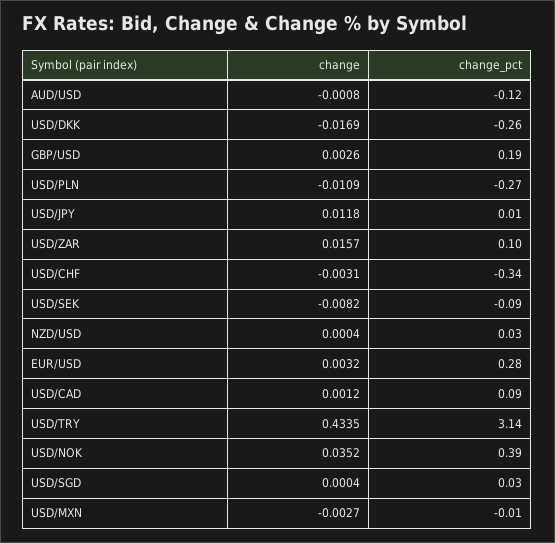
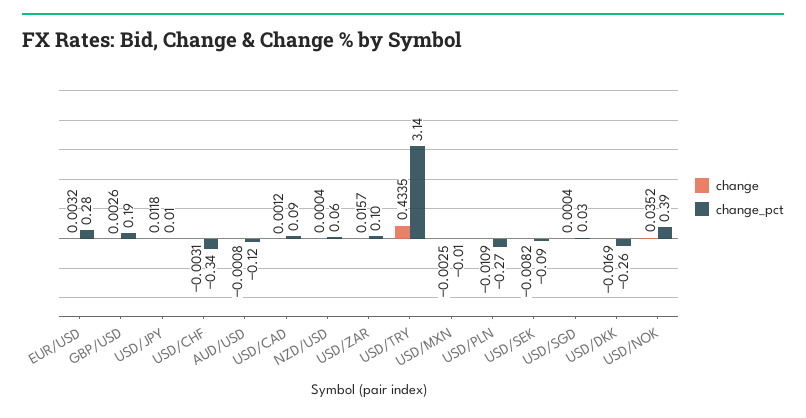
  {
    "change": {
      "AUD/USD": -0.0008,
      "USD/DKK": -0.0169,
      "GBP/USD": 0.0026,
      "USD/PLN": -0.0109,
      "USD/JPY": 0.0118,
      "USD/ZAR": 0.0157,
      "USD/CHF": -0.0031,
      "USD/SEK": -0.0082,
      "NZD/USD": 0.0004,
      "EUR/USD": 0.0032,
      "USD/CAD": 0.0012,
      "USD/TRY": 0.4335,
      "USD/NOK": 0.0352,
      "USD/SGD": 0.0004,
-     "USD/MXN": -0.0027
+     "USD/MXN": -0.0025
    },
    "change_pct": {
      "AUD/USD": -0.12,
      "USD/DKK": -0.26,
      "GBP/USD": 0.19,
      "USD/PLN": -0.27,
      "USD/JPY": 0.01,
      "USD/ZAR": 0.1,
      "USD/CHF": -0.34,
      "USD/SEK": -0.09,
-     "NZD/USD": 0.03,
+     "NZD/USD": 0.06,
      "EUR/USD": 0.28,
      "USD/CAD": 0.09,
      "USD/TRY": 3.14,
      "USD/NOK": 0.39,
      "USD/SGD": 0.03,
      "USD/MXN": -0.01
    }
  }

